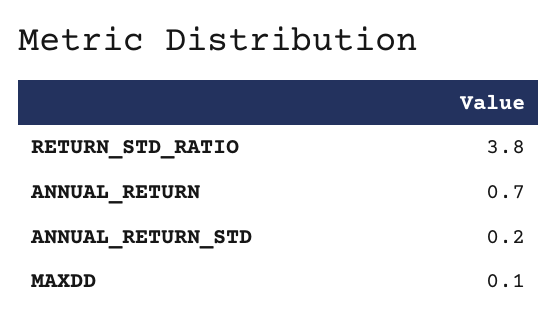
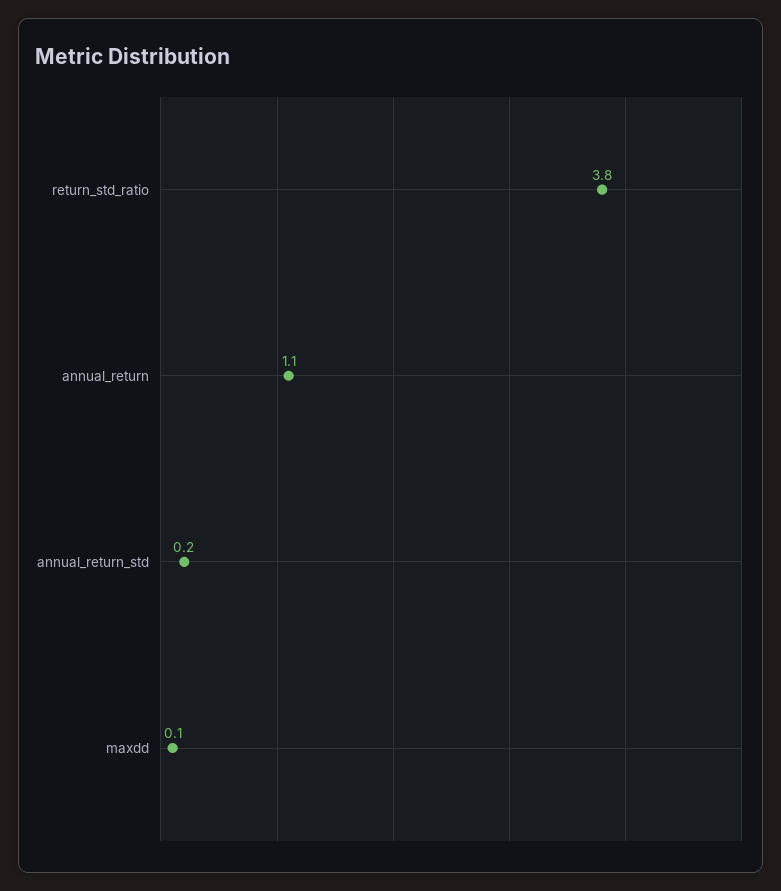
  {
    "RETURN_STD_RATIO": 3.8,
-   "ANNUAL_RETURN": 0.7,
+   "ANNUAL_RETURN": 1.1,
    "ANNUAL_RETURN_STD": 0.2,
    "MAXDD": 0.1
  }

